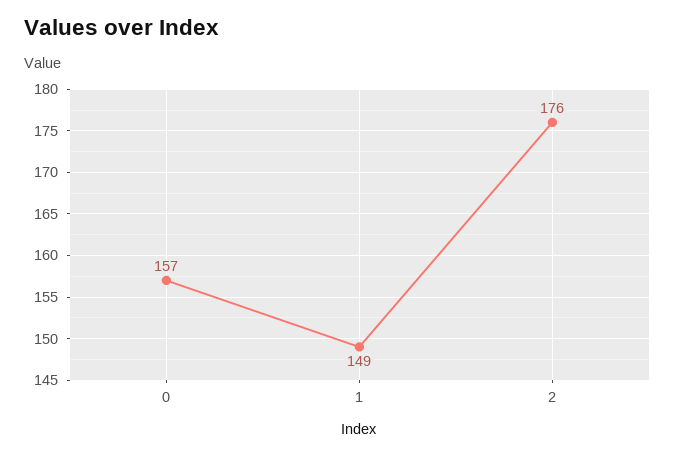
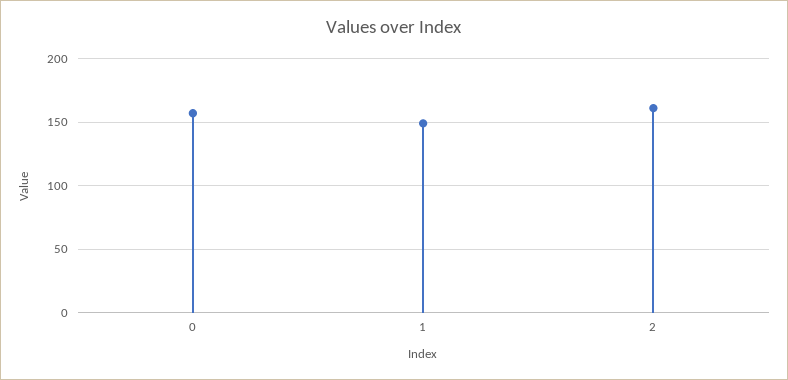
  {
    "0": 157,
    "1": 149,
-   "2": 176
+   "2": 160
  }

